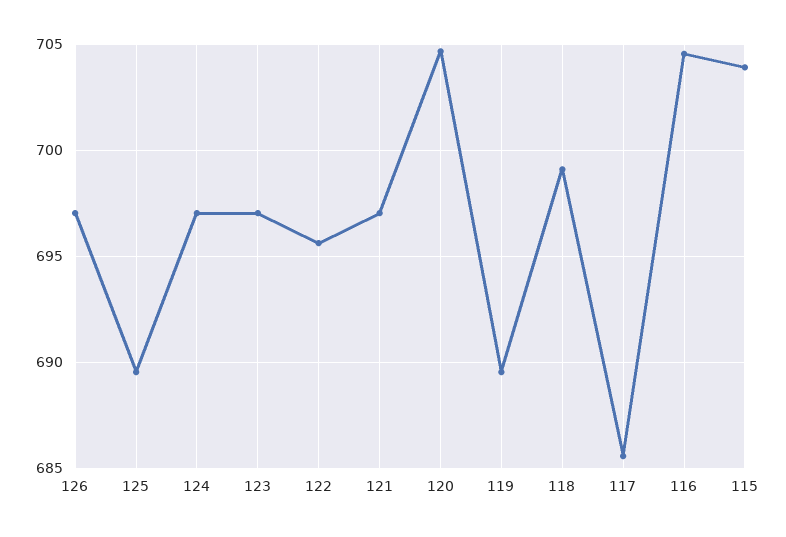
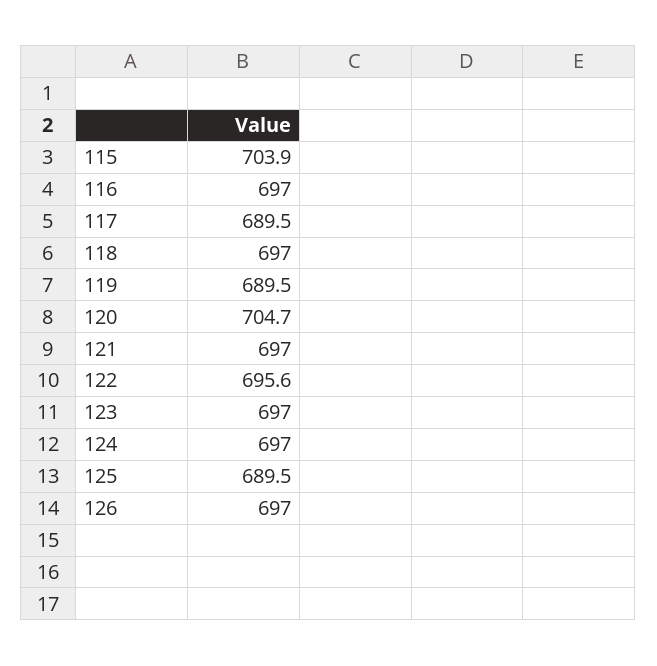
  {
    "126": 697,
    "125": 689.5,
    "124": 697,
    "123": 697,
    "122": 695.6,
    "121": 697,
    "120": 704.7,
    "119": 689.5,
-   "118": 699,
+   "118": 697,
-   "117": 685.5,
+   "117": 689.5,
-   "116": 704.5,
+   "116": 697,
    "115": 703.9
  }

